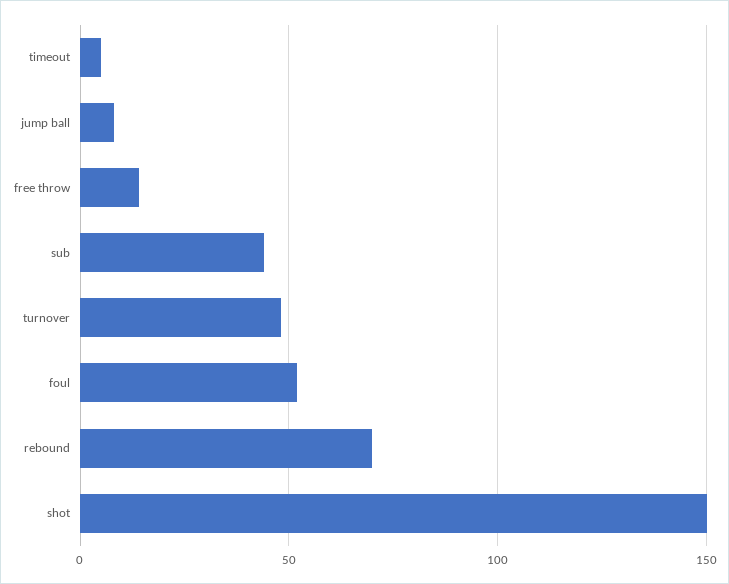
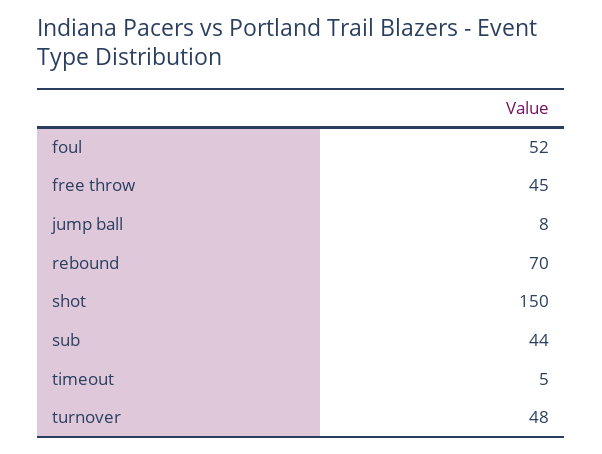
  {
    "timeout": 5,
    "jump ball": 8,
-   "free throw": 15,
+   "free throw": 45,
    "sub": 44,
    "turnover": 48,
    "foul": 52,
    "rebound": 70,
    "shot": 150
  }

